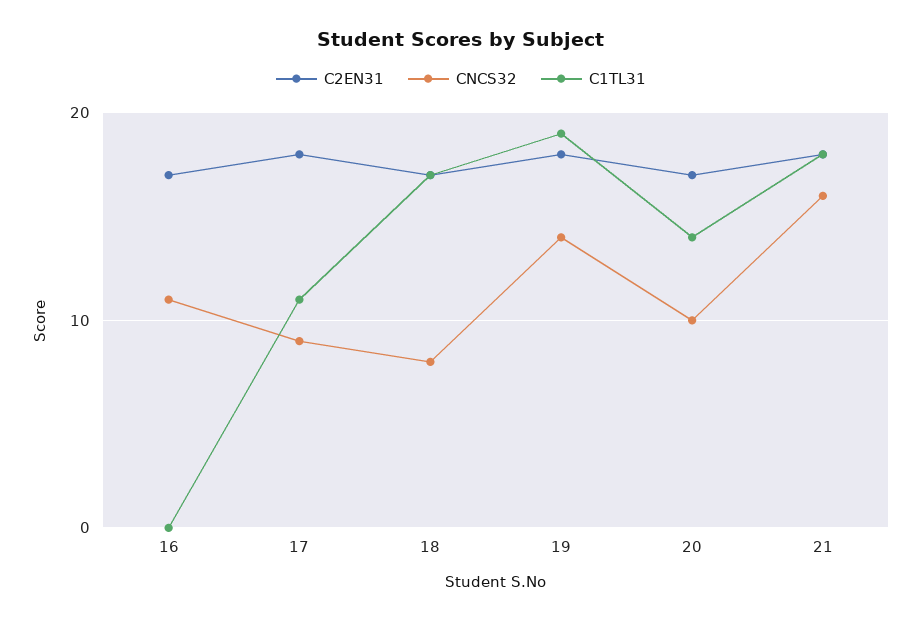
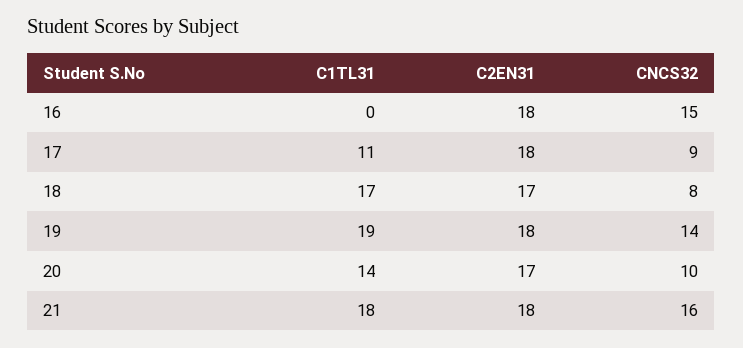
  {
    "C2EN31": {
-     "16": 17,
+     "16": 18,
      "17": 18,
      "18": 17,
      "19": 18,
      "20": 17,
      "21": 18
    },
    "CNCS32": {
-     "16": 11,
+     "16": 15,
      "17": 9,
      "18": 8,
      "19": 14,
      "20": 10,
      "21": 16
    },
    "C1TL31": {
      "16": 0,
      "17": 11,
      "18": 17,
      "19": 19,
      "20": 14,
      "21": 18
    }
  }

